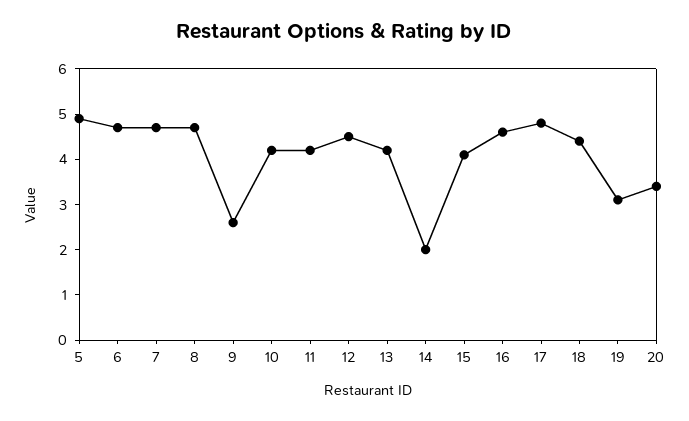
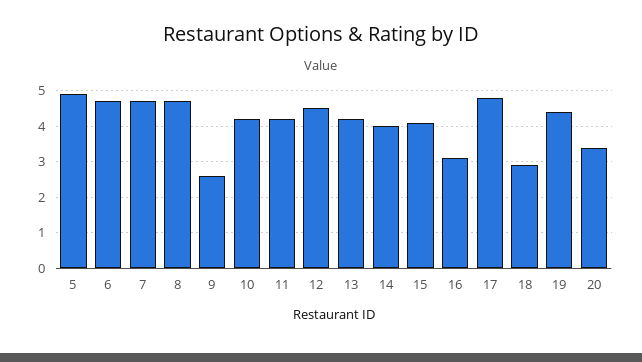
  {
    "5": 5,
    "6": 4.5,
    "7": 4.5,
    "8": 4.5,
    "9": 2.5,
    "10": 4,
    "11": 4,
    "12": 4.5,
    "13": 4,
-   "14": 2,
+   "14": 4,
    "15": 4,
-   "16": 4.5,
+   "16": 3,
    "17": 5,
-   "18": 4.5,
+   "18": 3,
-   "19": 3,
+   "19": 4.5,
    "20": 3.5
  }

